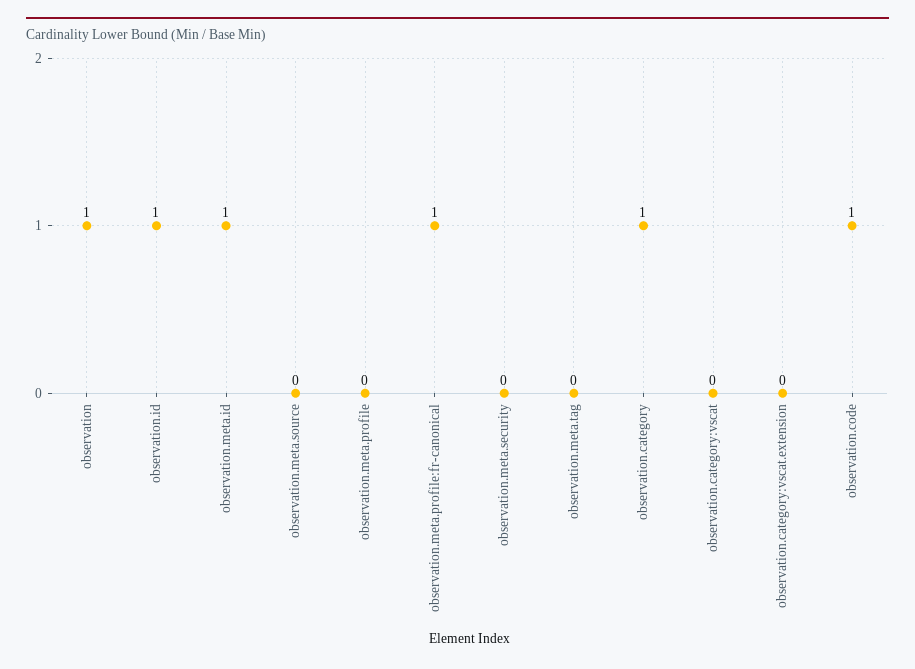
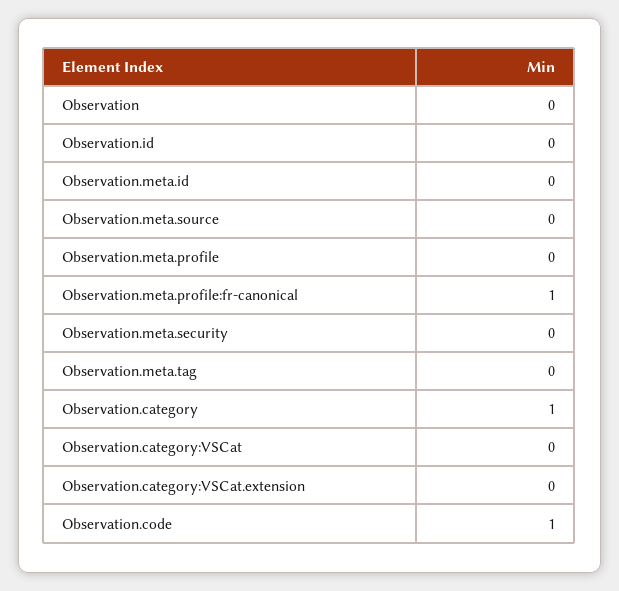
  {
-   "observation": 1,
+   "observation": 0,
-   "observation.id": 1,
+   "observation.id": 0,
-   "observation.meta.id": 1,
+   "observation.meta.id": 0,
    "observation.meta.source": 0,
    "observation.meta.profile": 0,
    "observation.meta.profile:fr-canonical": 1,
    "observation.meta.security": 0,
    "observation.meta.tag": 0,
    "observation.category": 1,
    "observation.category:vscat": 0,
    "observation.category:vscat.extension": 0,
    "observation.code": 1
  }

